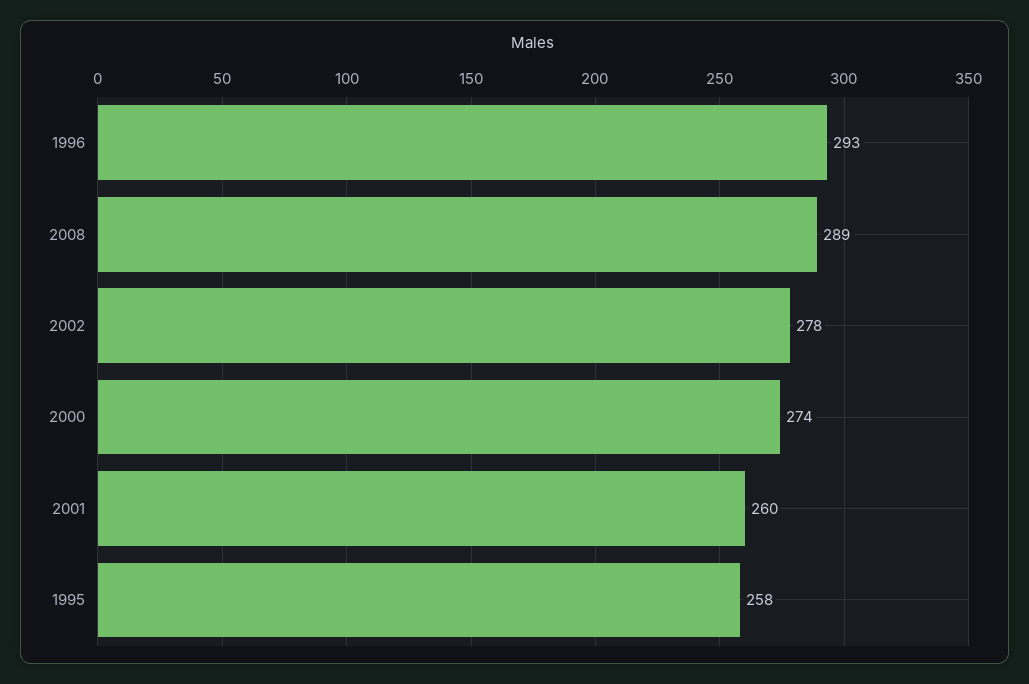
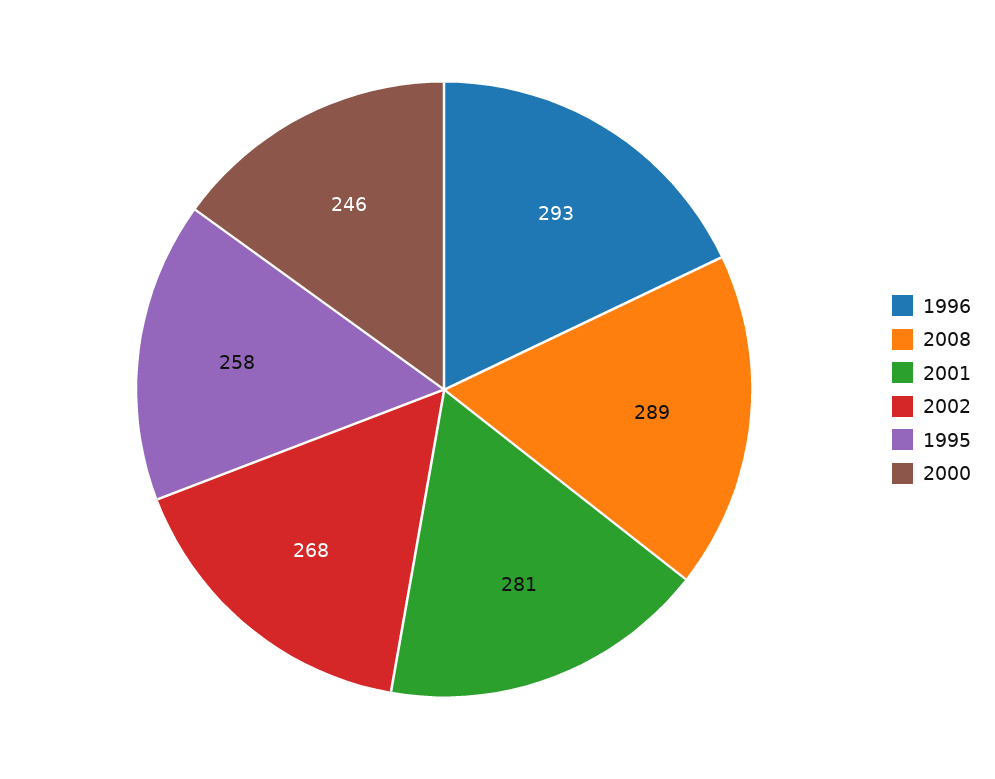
  {
    "1996": 293,
    "2008": 289,
-   "2002": 278,
+   "2002": 268,
-   "2000": 274,
+   "2000": 246,
-   "2001": 260,
+   "2001": 281,
    "1995": 258
  }

